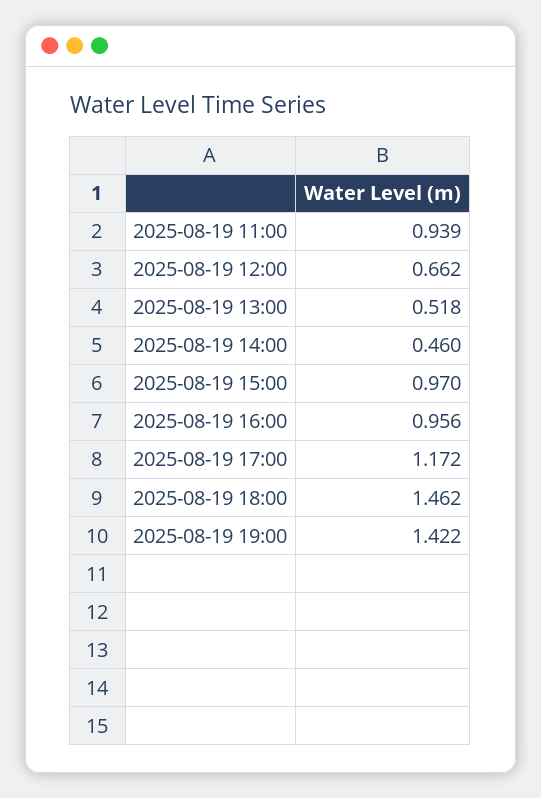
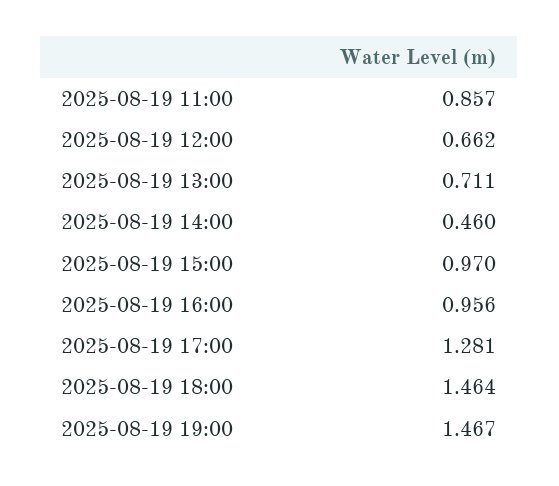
  {
-   "2025-08-19 11:00": 0.939,
+   "2025-08-19 11:00": 0.857,
    "2025-08-19 12:00": 0.662,
-   "2025-08-19 13:00": 0.518,
+   "2025-08-19 13:00": 0.711,
    "2025-08-19 14:00": 0.46,
    "2025-08-19 15:00": 0.97,
    "2025-08-19 16:00": 0.956,
-   "2025-08-19 17:00": 1.172,
+   "2025-08-19 17:00": 1.281,
-   "2025-08-19 18:00": 1.462,
+   "2025-08-19 18:00": 1.464,
-   "2025-08-19 19:00": 1.422
+   "2025-08-19 19:00": 1.467
  }

